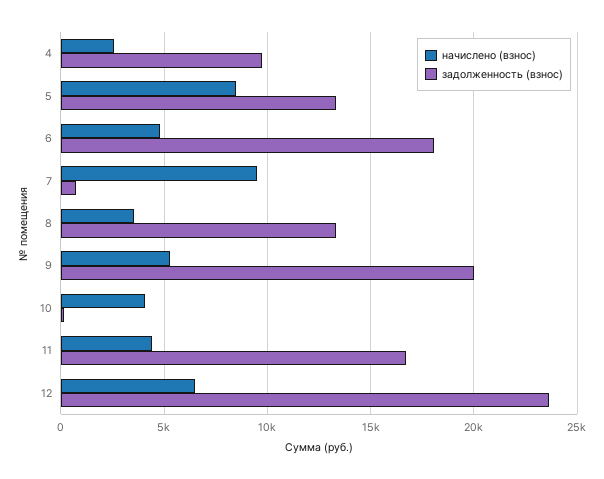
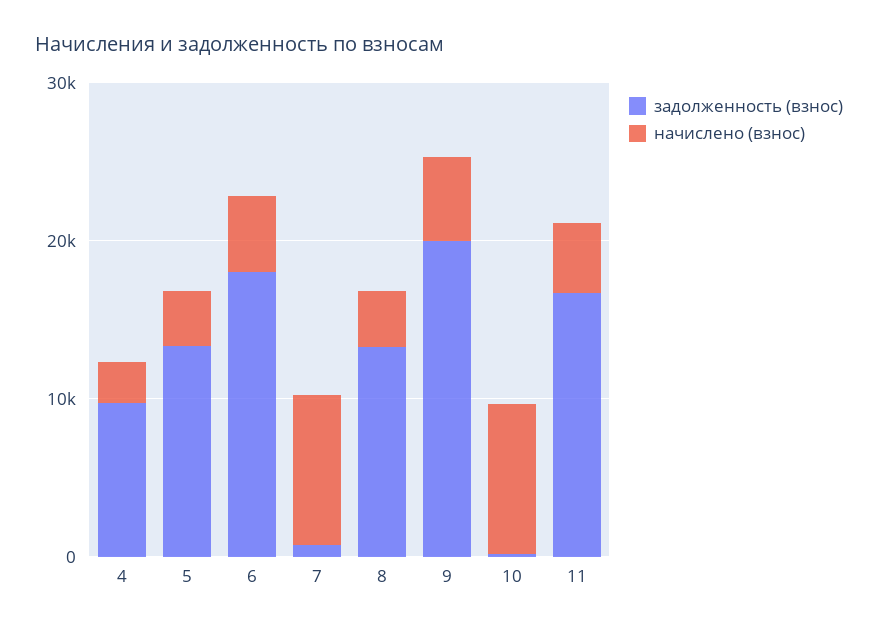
  {
    "начислено (взнос)": {
      "4": 2500,
-     "5": 8500,
+     "5": 4000,
      "6": 5000,
      "7": 9500,
      "8": 3500,
      "9": 5500,
-     "10": 4000,
+     "10": 10000,
-     "11": 4500,
+     "11": 4500
-     "12": 6500
    },
    "задолженность (взнос)": {
      "4": 10000,
      "5": 13500,
      "6": 18000,
      "7": 500,
      "8": 13500,
      "9": 20000,
      "10": 0,
-     "11": 16500,
+     "11": 16500
-     "12": 23500
    }
  }

